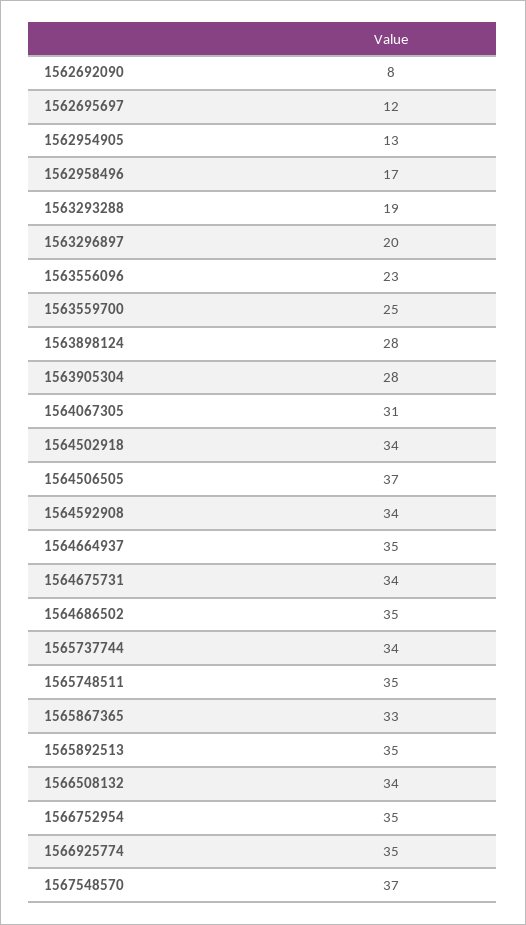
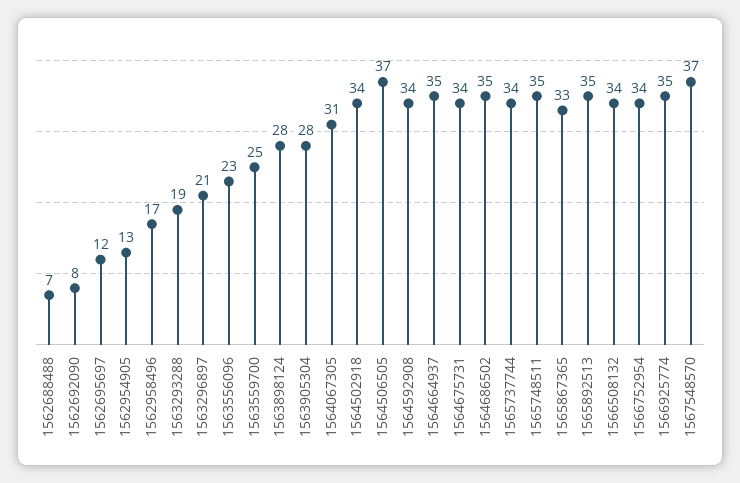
  {
    "1562692090": 8,
    "1562695697": 12,
    "1562954905": 13,
    "1562958496": 17,
    "1563293288": 19,
-   "1563296897": 20,
+   "1563296897": 21,
    "1563556096": 23,
    "1563559700": 25,
    "1563898124": 28,
    "1563905304": 28,
    "1564067305": 31,
    "1564502918": 34,
    "1564506505": 37,
    "1564592908": 34,
    "1564664937": 35,
    "1564675731": 34,
    "1564686502": 35,
    "1565737744": 34,
    "1565748511": 35,
    "1565867365": 33,
    "1565892513": 35,
    "1566508132": 34,
-   "1566752954": 35,
+   "1566752954": 34,
    "1566925774": 35,
-   "1567548570": 37
+   "1567548570": 37,
+   "1562688488": 7
  }

